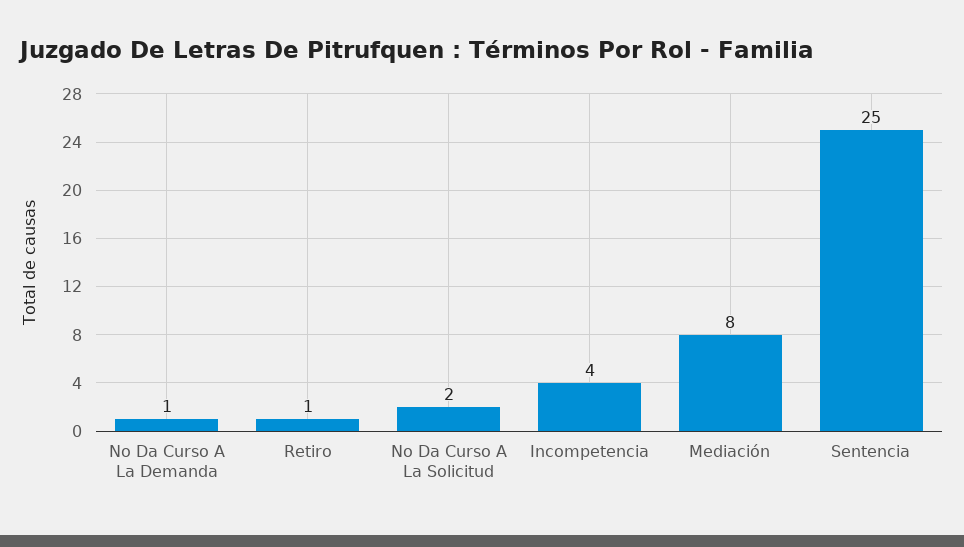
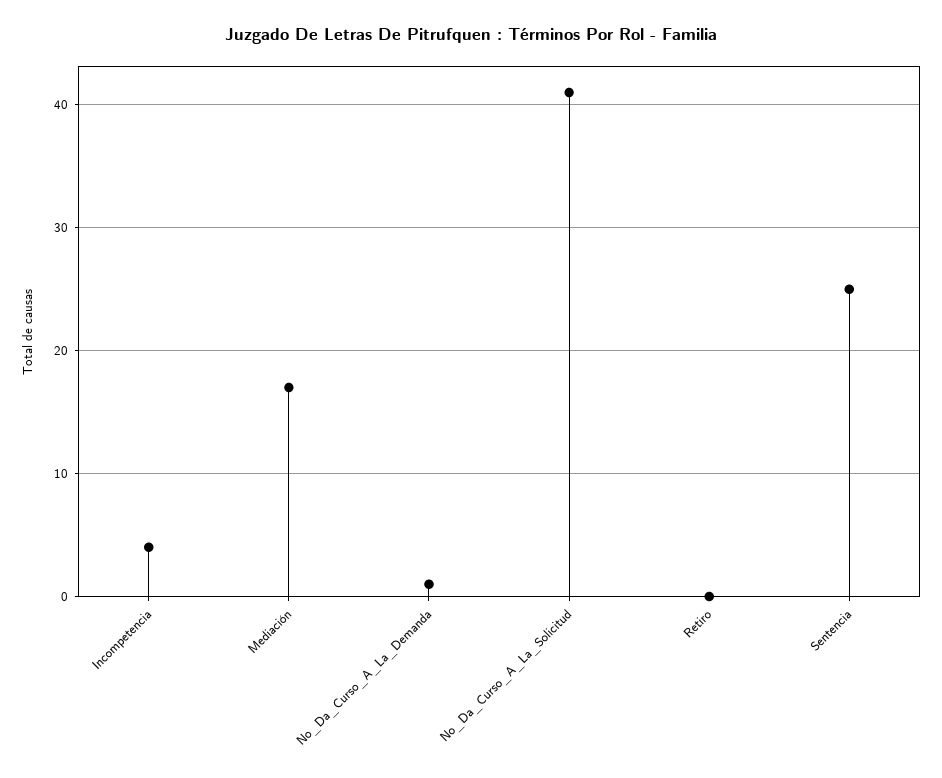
  {
    "No Da Curso A La Demanda": 1,
-   "Retiro": 1,
+   "Retiro": 0,
-   "No Da Curso A La Solicitud": 2,
+   "No Da Curso A La Solicitud": 41,
    "Incompetencia": 4,
-   "Mediación": 8,
+   "Mediación": 17,
    "Sentencia": 25
  }

